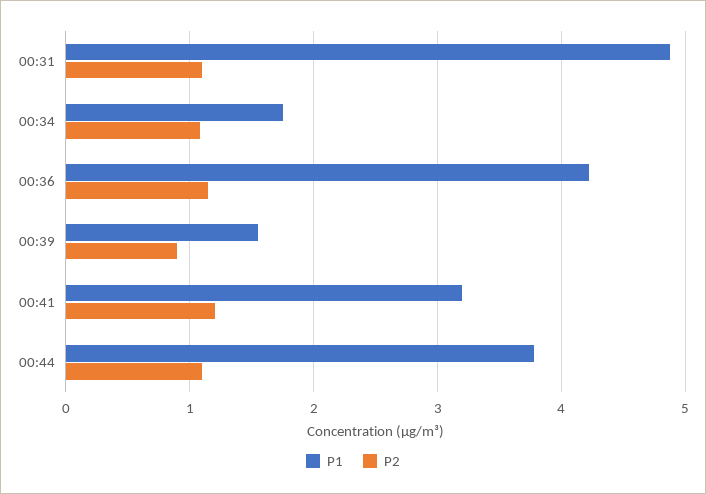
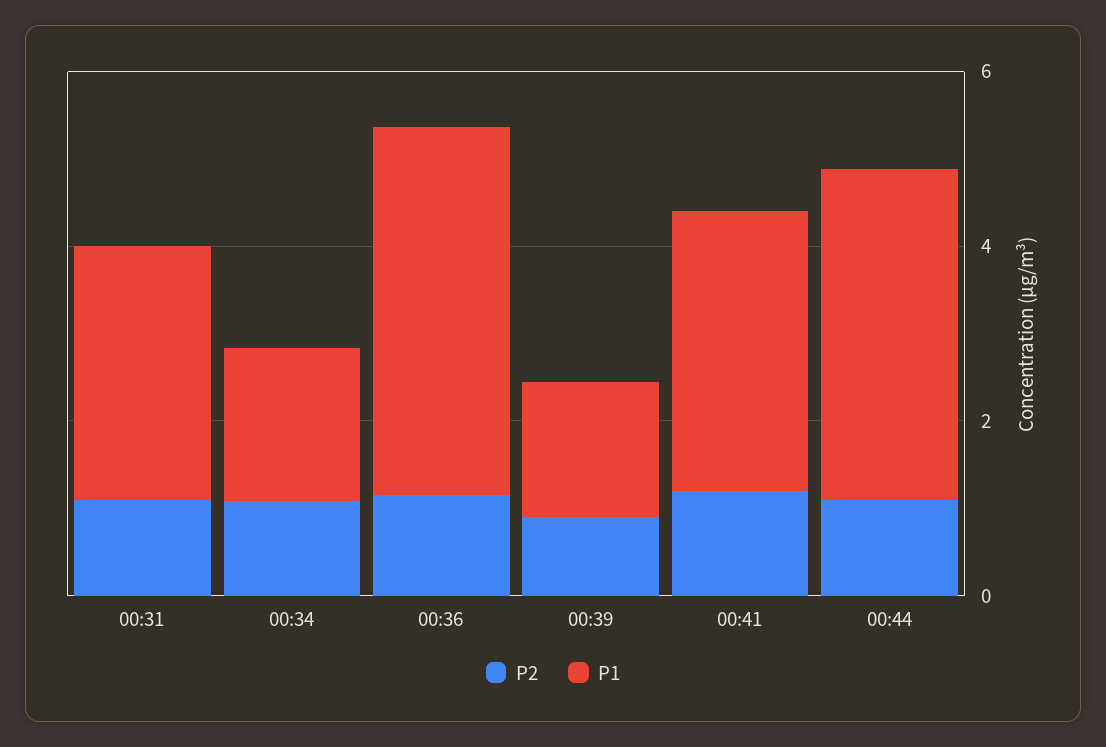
  {
    "P1": {
-     "00:31": 4.9,
+     "00:31": 3,
      "00:34": 1.8,
      "00:36": 4.2,
      "00:39": 1.6,
      "00:41": 3.2,
      "00:44": 3.8
    },
    "P2": {
      "00:31": 1.1,
      "00:34": 1.1,
      "00:36": 1.2,
      "00:39": 0.9,
      "00:41": 1.2,
      "00:44": 1.1
    }
  }

